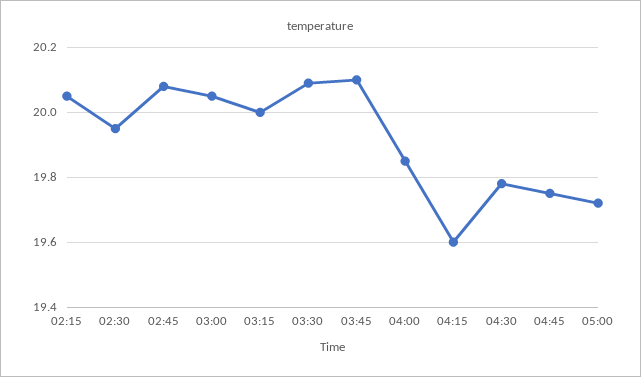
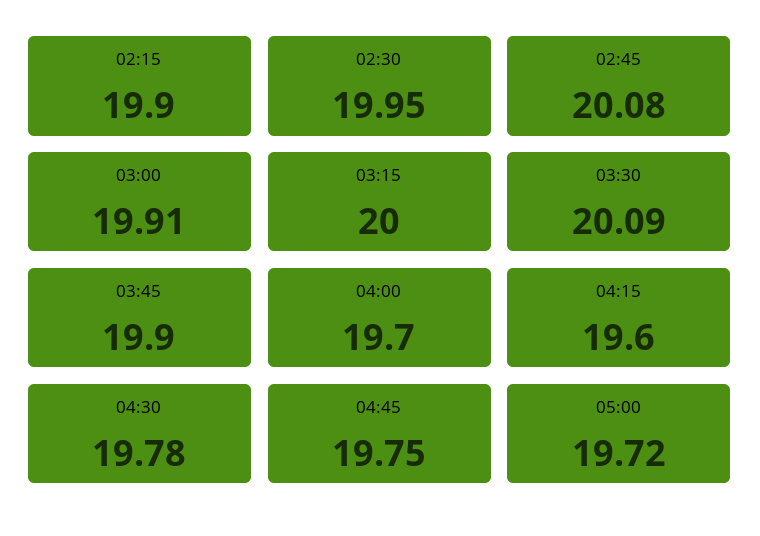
  {
-   "02:15": 20.05,
+   "02:15": 19.9,
    "02:30": 19.95,
    "02:45": 20.08,
-   "03:00": 20.05,
+   "03:00": 19.91,
    "03:15": 20,
    "03:30": 20.09,
-   "03:45": 20.1,
+   "03:45": 19.9,
-   "04:00": 19.85,
+   "04:00": 19.7,
    "04:15": 19.6,
    "04:30": 19.78,
    "04:45": 19.75,
    "05:00": 19.72
  }

